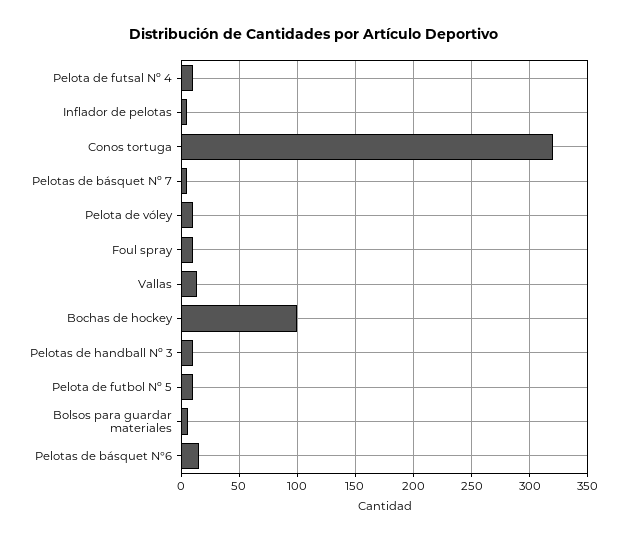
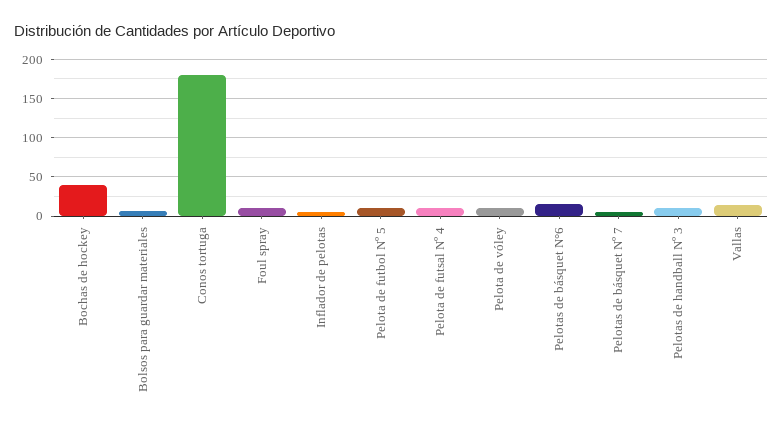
  {
    "Pelota de futsal Nº 4": 10,
    "Inflador de pelotas": 10,
-   "Conos tortuga": 320,
+   "Conos tortuga": 180,
    "Pelotas de básquet Nº 7": 10,
    "Pelota de vóley": 10,
    "Foul spray": 10,
    "Vallas": 10,
-   "Bochas de hockey": 100,
+   "Bochas de hockey": 40,
    "Pelotas de handball Nº 3": 10,
    "Pelota de futbol Nº 5": 10,
    "Bolsos para guardar materiales": 10,
    "Pelotas de básquet N°6": 20
  }

